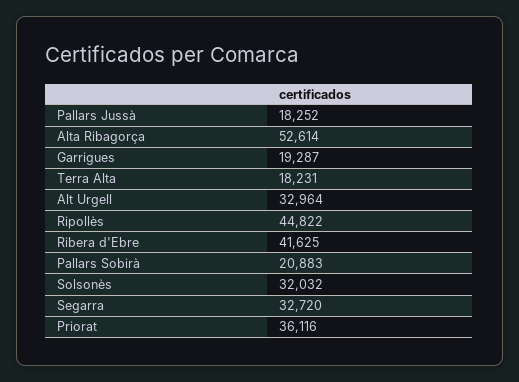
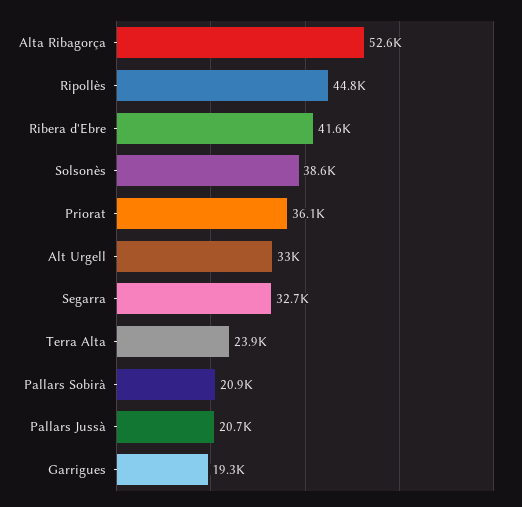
  {
-   "Pallars Jussà": 18252,
+   "Pallars Jussà": 20700,
    "Alta Ribagorça": 52614,
    "Garrigues": 19287,
-   "Terra Alta": 18231,
+   "Terra Alta": 23900,
    "Alt Urgell": 32964,
    "Ripollès": 44822,
    "Ribera d'Ebre": 41625,
    "Pallars Sobirà": 20883,
-   "Solsonès": 32032,
+   "Solsonès": 38600,
    "Segarra": 32720,
    "Priorat": 36116
  }

